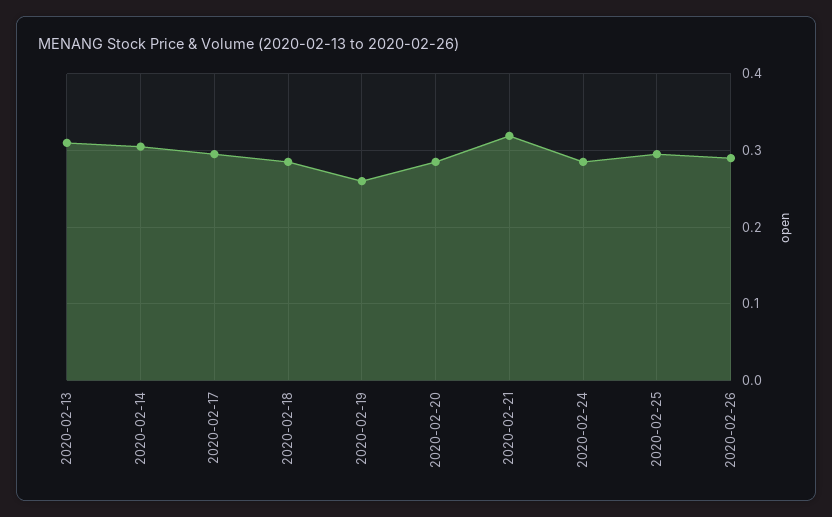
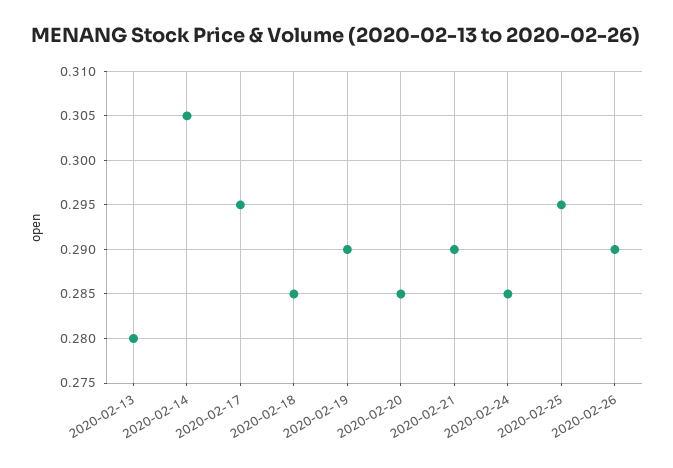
  {
-   "2020-02-13": 0.31,
+   "2020-02-13": 0.28,
    "2020-02-14": 0.305,
    "2020-02-17": 0.295,
    "2020-02-18": 0.285,
-   "2020-02-19": 0.26,
+   "2020-02-19": 0.29,
    "2020-02-20": 0.285,
-   "2020-02-21": 0.32,
+   "2020-02-21": 0.29,
    "2020-02-24": 0.285,
    "2020-02-25": 0.295,
    "2020-02-26": 0.29
  }

